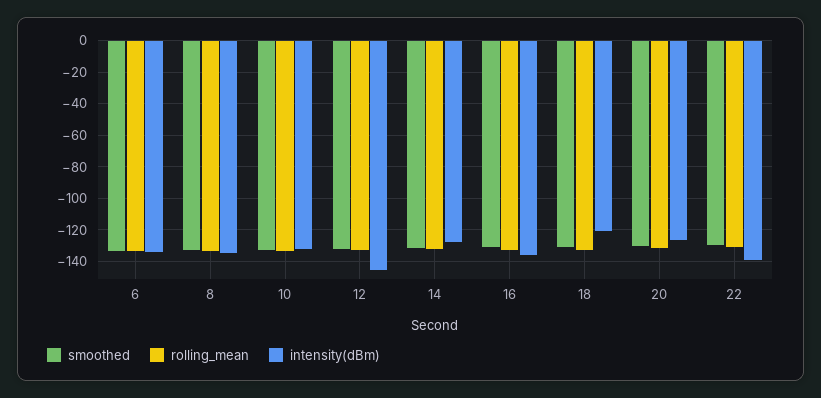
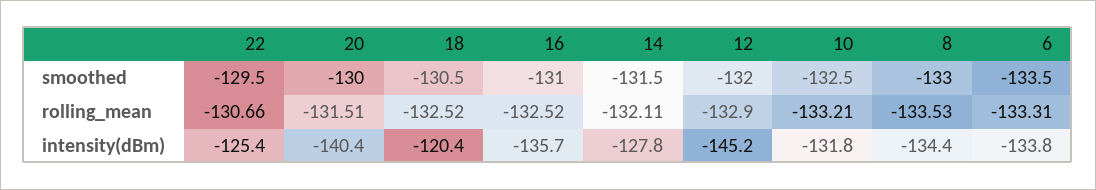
  {
    "smoothed": {
      "6": -133.5,
      "8": -133,
      "10": -132.5,
      "12": -132,
      "14": -131.5,
      "16": -131,
      "18": -130.5,
      "20": -130,
      "22": -129.5
    },
    "rolling_mean": {
      "6": -133.31,
      "8": -133.53,
      "10": -133.21,
      "12": -132.9,
      "14": -132.11,
      "16": -132.52,
      "18": -132.52,
      "20": -131.51,
      "22": -130.66
    },
    "intensity(dBm)": {
      "6": -133.8,
      "8": -134.4,
      "10": -131.8,
      "12": -145.2,
      "14": -127.8,
      "16": -135.7,
      "18": -120.4,
-     "20": -125,
+     "20": -140.4,
-     "22": -140
+     "22": -125.4
    }
  }

